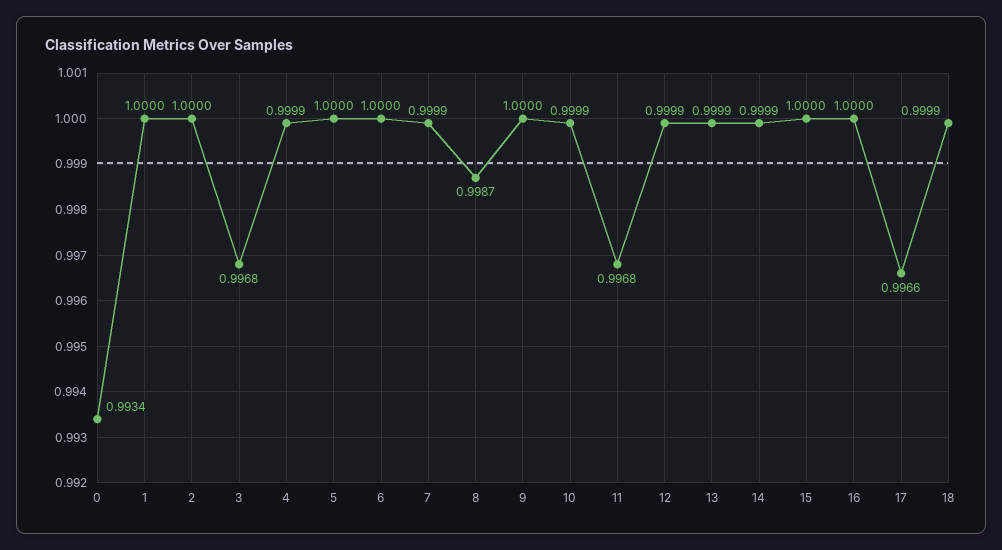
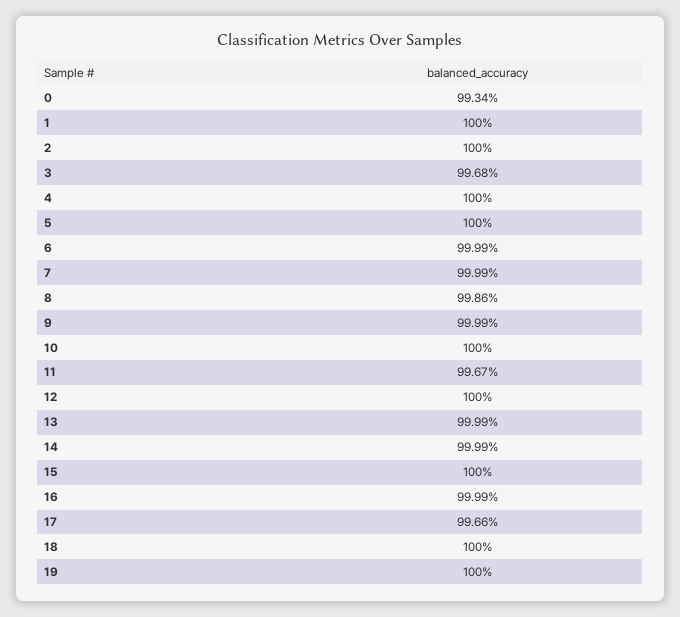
  {
    "0": 0.9934,
    "1": 1,
    "2": 1,
    "3": 0.9968,
-   "4": 0.9999,
+   "4": 1,
    "5": 1,
-   "6": 1,
+   "6": 0.9999,
    "7": 0.9999,
-   "8": 0.9987,
+   "8": 0.9986,
-   "9": 1,
+   "9": 0.9999,
-   "10": 0.9999,
+   "10": 1,
-   "11": 0.9968,
+   "11": 0.9967,
-   "12": 0.9999,
+   "12": 1,
    "13": 0.9999,
    "14": 0.9999,
    "15": 1,
-   "16": 1,
+   "16": 0.9999,
    "17": 0.9966,
-   "18": 0.9999
+   "18": 1,
+   "19": 1
  }

